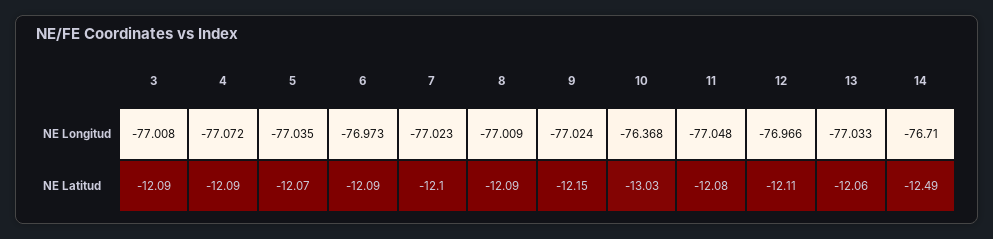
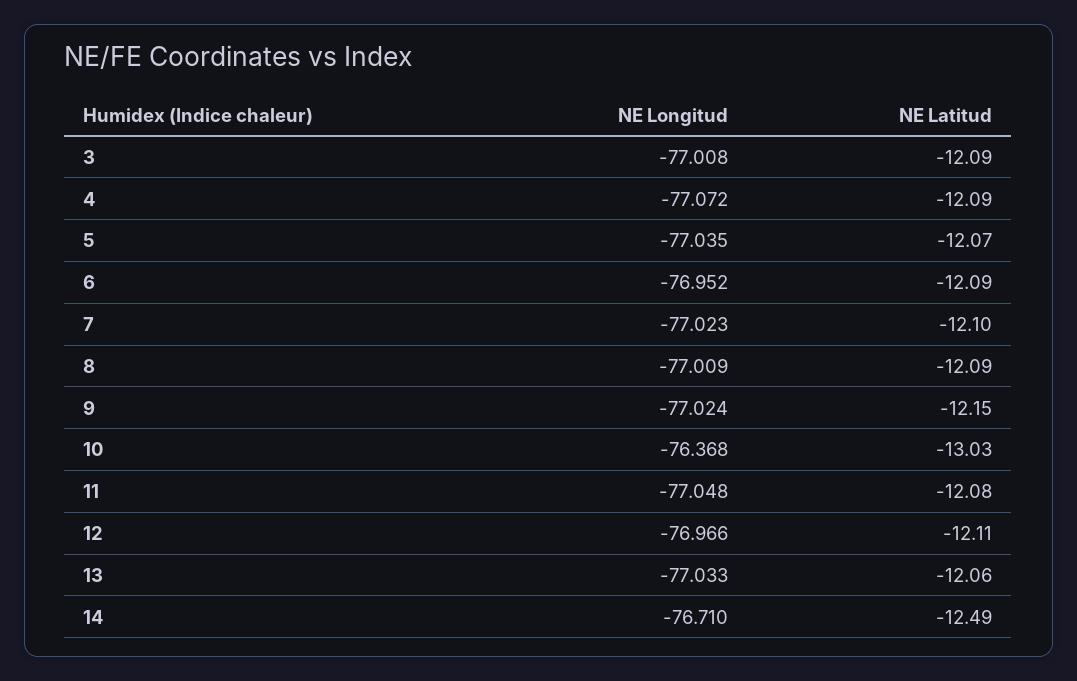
  {
    "3": {
      "NE Longitud": -77.008,
      "NE Latitud": -12.09
    },
    "4": {
      "NE Longitud": -77.072,
      "NE Latitud": -12.09
    },
    "5": {
      "NE Longitud": -77.035,
      "NE Latitud": -12.07
    },
    "6": {
-     "NE Longitud": -76.973,
+     "NE Longitud": -76.952,
      "NE Latitud": -12.09
    },
    "7": {
      "NE Longitud": -77.023,
      "NE Latitud": -12.1
    },
    "8": {
      "NE Longitud": -77.009,
      "NE Latitud": -12.09
    },
    "9": {
      "NE Longitud": -77.024,
      "NE Latitud": -12.15
    },
    "10": {
      "NE Longitud": -76.368,
      "NE Latitud": -13.03
    },
    "11": {
      "NE Longitud": -77.048,
      "NE Latitud": -12.08
    },
    "12": {
      "NE Longitud": -76.966,
      "NE Latitud": -12.11
    },
    "13": {
      "NE Longitud": -77.033,
      "NE Latitud": -12.06
    },
    "14": {
      "NE Longitud": -76.71,
      "NE Latitud": -12.49
    }
  }

